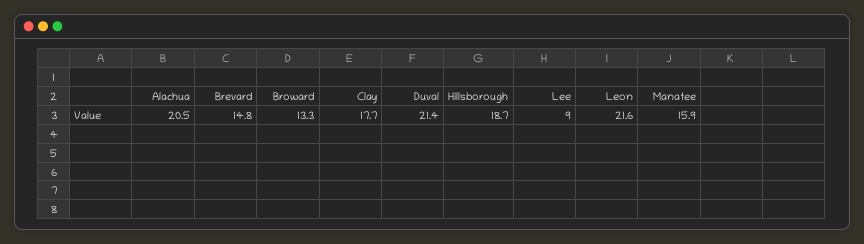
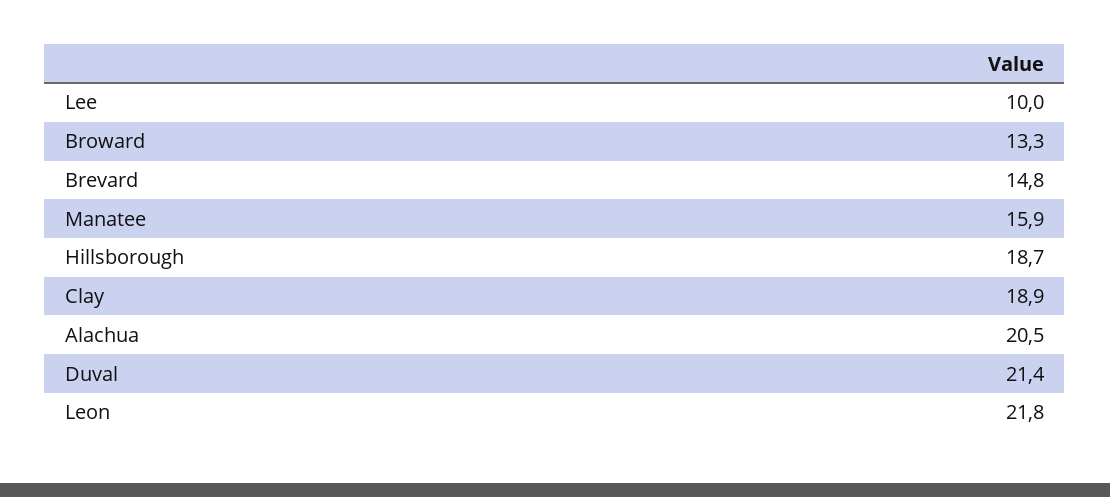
  {
    "Alachua": 20.5,
    "Brevard": 14.8,
    "Broward": 13.3,
-   "Clay": 17.7,
+   "Clay": 18.9,
    "Duval": 21.4,
    "Hillsborough": 18.7,
-   "Lee": 9,
+   "Lee": 10,
-   "Leon": 21.6,
+   "Leon": 21.8,
    "Manatee": 15.9
  }

